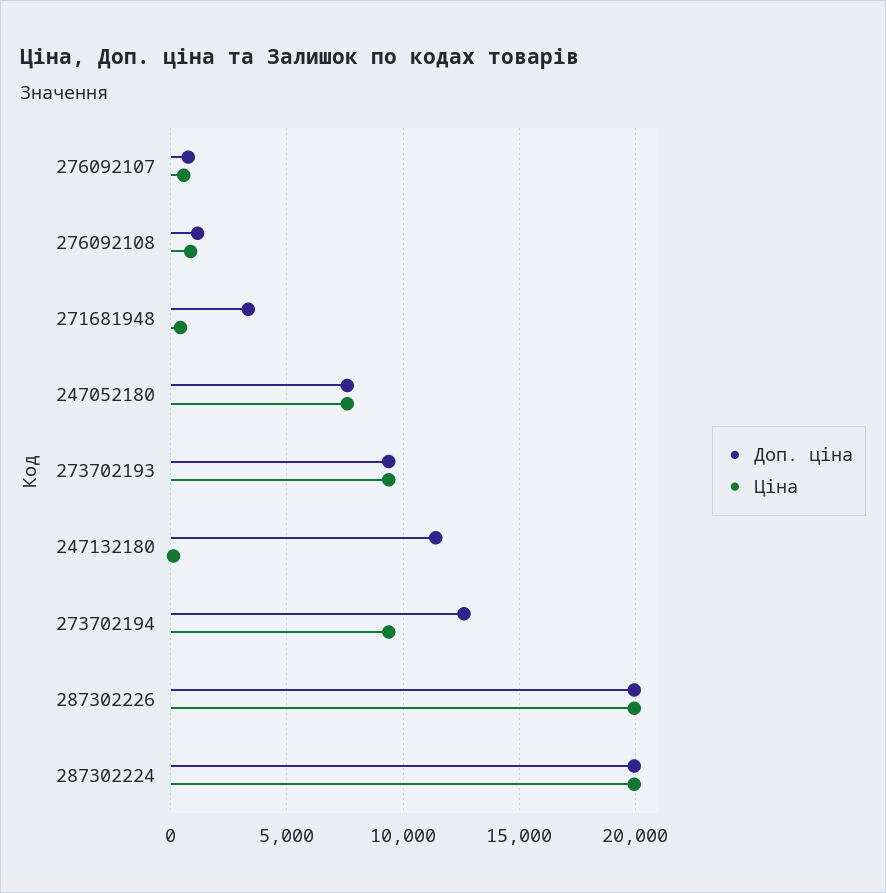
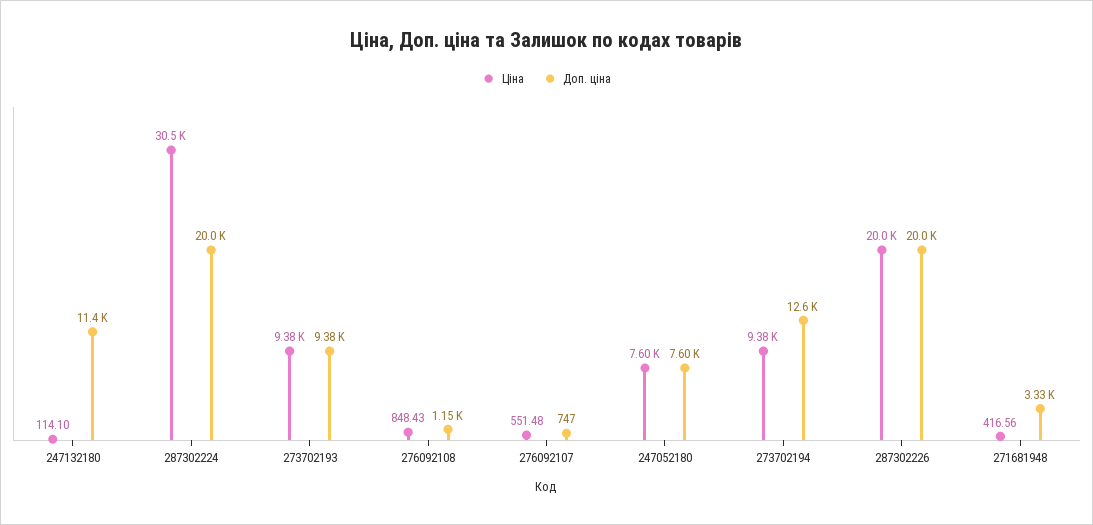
  {
    "Доп. ціна": {
      "276092107": 747,
      "276092108": 1150,
      "271681948": 3330,
      "247052180": 7600,
      "273702193": 9380,
      "247132180": 11400,
      "273702194": 12600,
      "287302226": 20000,
      "287302224": 20000
    },
    "Ціна": {
      "276092107": 551.48,
      "276092108": 848.43,
      "271681948": 416.56,
      "247052180": 7600,
      "273702193": 9380,
      "247132180": 114.1,
      "273702194": 9380,
      "287302226": 20000,
-     "287302224": 20000
+     "287302224": 30500
    }
  }

